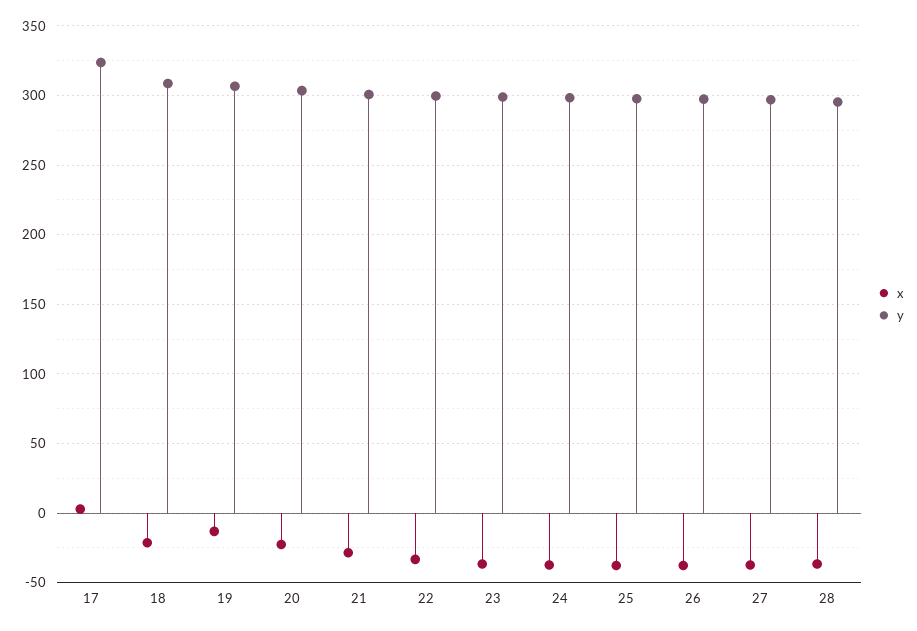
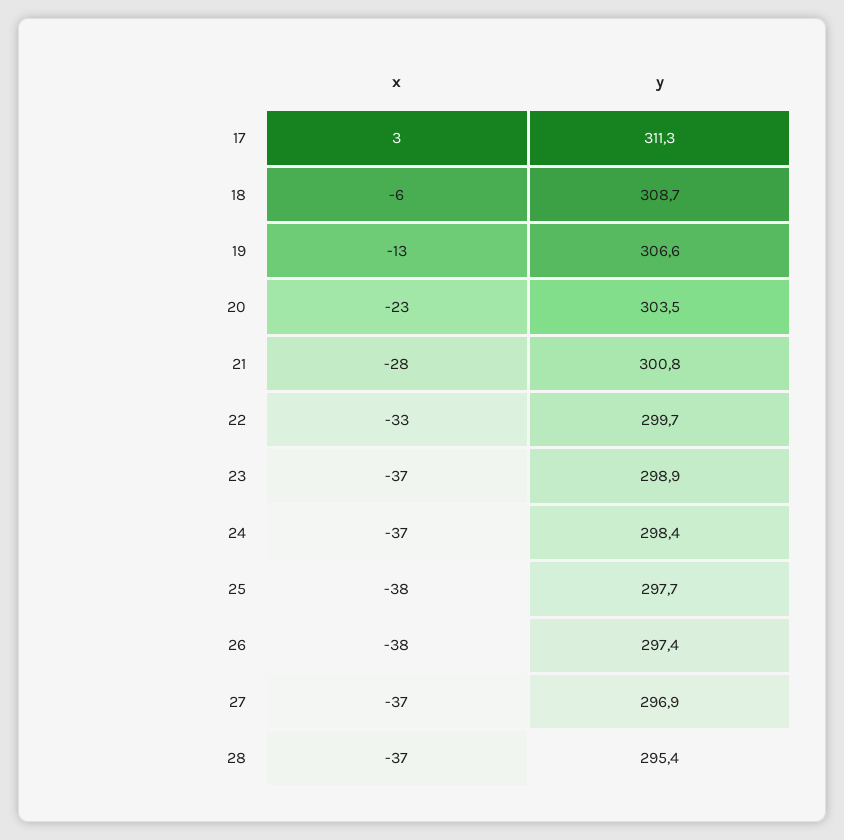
  {
    "x": {
      "17": 3,
-     "18": -20,
+     "18": -6,
      "19": -13,
      "20": -23,
      "21": -28,
      "22": -33,
      "23": -37,
      "24": -37,
      "25": -38,
      "26": -38,
      "27": -37,
      "28": -37
    },
    "y": {
-     "17": 325,
+     "17": 311.3,
      "18": 308.7,
      "19": 306.6,
      "20": 303.5,
      "21": 300.8,
      "22": 299.7,
      "23": 298.9,
      "24": 298.4,
      "25": 297.7,
      "26": 297.4,
      "27": 296.9,
      "28": 295.4
    }
  }

